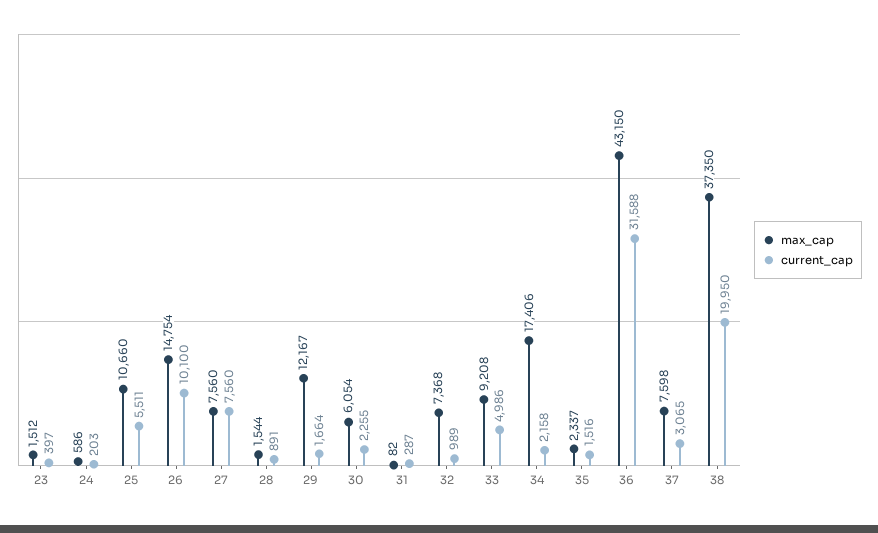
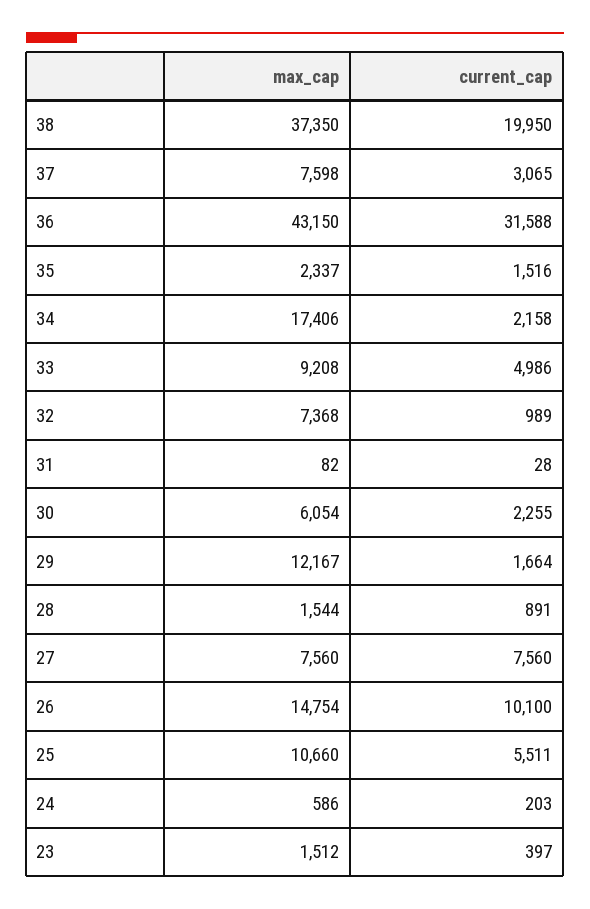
  {
    "max_cap": {
      "23": 1512,
      "24": 586,
      "25": 10660,
      "26": 14754,
      "27": 7560,
      "28": 1544,
      "29": 12167,
      "30": 6054,
      "31": 82,
      "32": 7368,
      "33": 9208,
      "34": 17406,
      "35": 2337,
      "36": 43150,
      "37": 7598,
      "38": 37350
    },
    "current_cap": {
      "23": 397,
      "24": 203,
      "25": 5511,
      "26": 10100,
      "27": 7560,
      "28": 891,
      "29": 1664,
      "30": 2255,
-     "31": 287,
+     "31": 28,
      "32": 989,
      "33": 4986,
      "34": 2158,
      "35": 1516,
      "36": 31588,
      "37": 3065,
      "38": 19950
    }
  }

